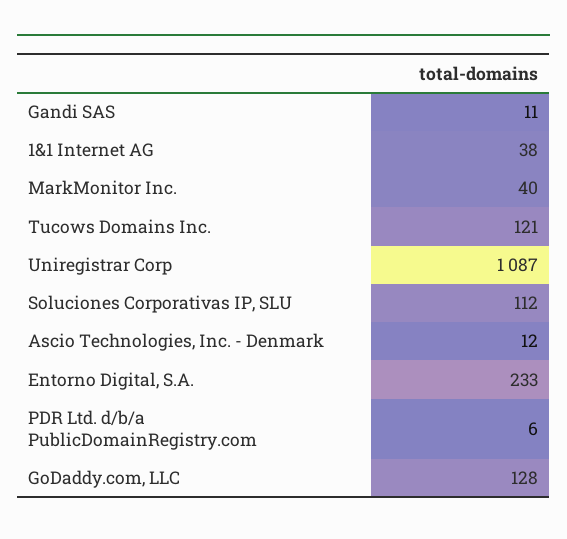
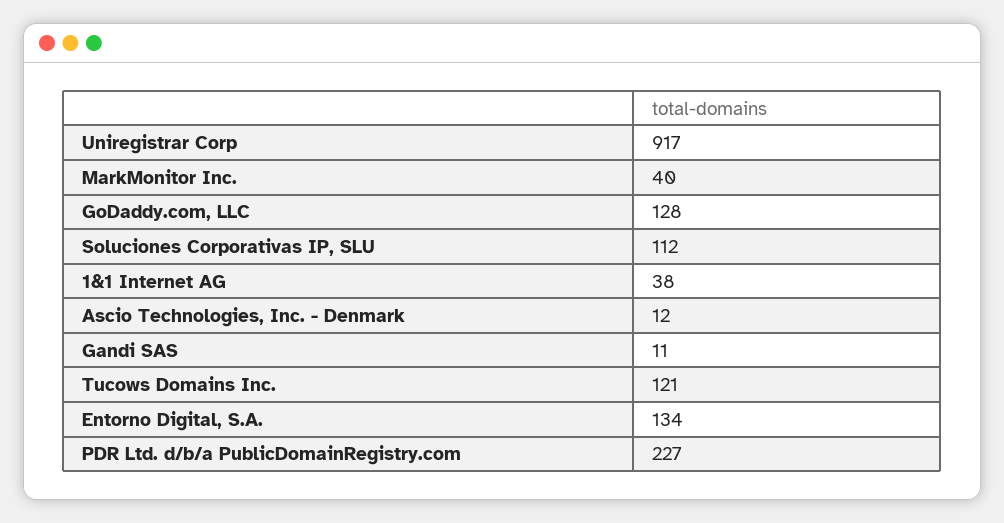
  {
    "Gandi SAS": 11,
    "1&1 Internet AG": 38,
    "MarkMonitor Inc.": 40,
    "Tucows Domains Inc.": 121,
-   "Uniregistrar Corp": 1087,
+   "Uniregistrar Corp": 917,
    "Soluciones Corporativas IP, SLU": 112,
    "Ascio Technologies, Inc. - Denmark": 12,
-   "Entorno Digital, S.A.": 233,
+   "Entorno Digital, S.A.": 134,
-   "PDR Ltd. d/b/a PublicDomainRegistry.com": 6,
+   "PDR Ltd. d/b/a PublicDomainRegistry.com": 227,
    "GoDaddy.com, LLC": 128
  }

